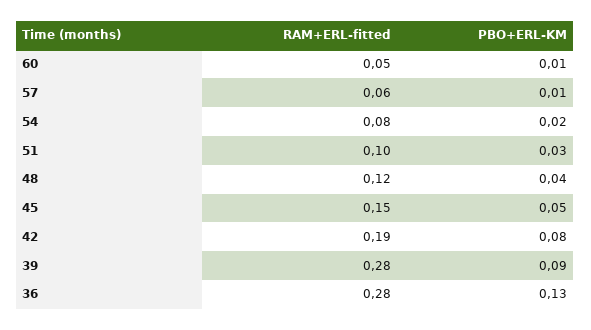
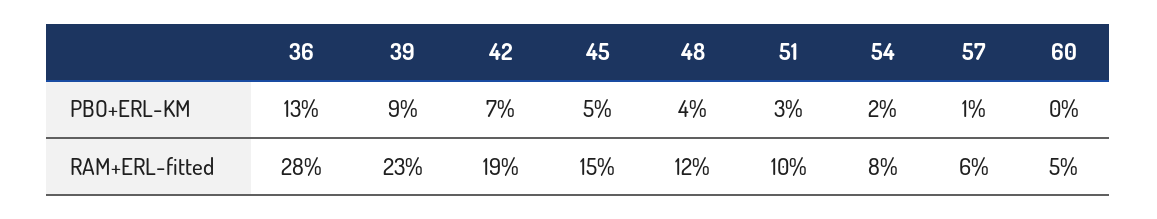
  {
    "RAM+ERL-fitted": {
      "60": 0.05,
      "57": 0.06,
      "54": 0.08,
      "51": 0.1,
      "48": 0.12,
      "45": 0.15,
      "42": 0.19,
-     "39": 0.28,
+     "39": 0.23,
      "36": 0.28
    },
    "PBO+ERL-KM": {
-     "60": 0.01,
+     "60": 0,
      "57": 0.01,
      "54": 0.02,
      "51": 0.03,
      "48": 0.04,
      "45": 0.05,
-     "42": 0.08,
+     "42": 0.07,
      "39": 0.09,
      "36": 0.13
    }
  }

